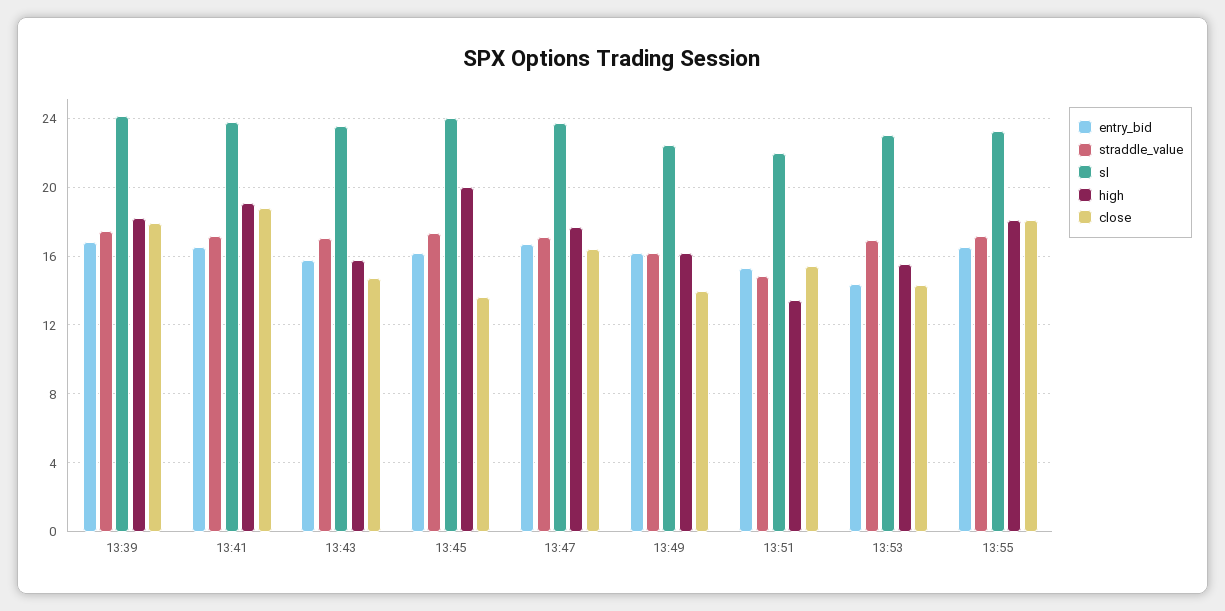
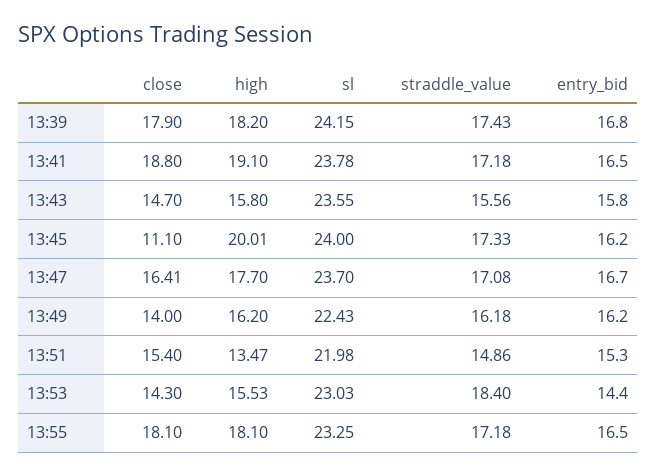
  {
    "entry_bid": {
      "13:39": 16.8,
      "13:41": 16.5,
      "13:43": 15.8,
      "13:45": 16.2,
      "13:47": 16.7,
      "13:49": 16.2,
      "13:51": 15.3,
      "13:53": 14.4,
      "13:55": 16.5
    },
    "straddle_value": {
      "13:39": 17.43,
      "13:41": 17.18,
-     "13:43": 17,
+     "13:43": 15.56,
      "13:45": 17.33,
      "13:47": 17.08,
      "13:49": 16.18,
      "13:51": 14.86,
-     "13:53": 17,
+     "13:53": 18.4,
      "13:55": 17.18
    },
    "sl": {
      "13:39": 24.15,
      "13:41": 23.78,
      "13:43": 23.55,
      "13:45": 24,
      "13:47": 23.7,
      "13:49": 22.43,
      "13:51": 21.98,
      "13:53": 23.03,
      "13:55": 23.25
    },
    "high": {
      "13:39": 18.2,
      "13:41": 19.1,
      "13:43": 15.8,
      "13:45": 20.01,
      "13:47": 17.7,
      "13:49": 16.2,
      "13:51": 13.47,
      "13:53": 15.53,
      "13:55": 18.1
    },
    "close": {
      "13:39": 17.9,
      "13:41": 18.8,
      "13:43": 14.7,
-     "13:45": 13.5,
+     "13:45": 11.1,
      "13:47": 16.41,
      "13:49": 14,
      "13:51": 15.4,
      "13:53": 14.3,
      "13:55": 18.1
    }
  }

